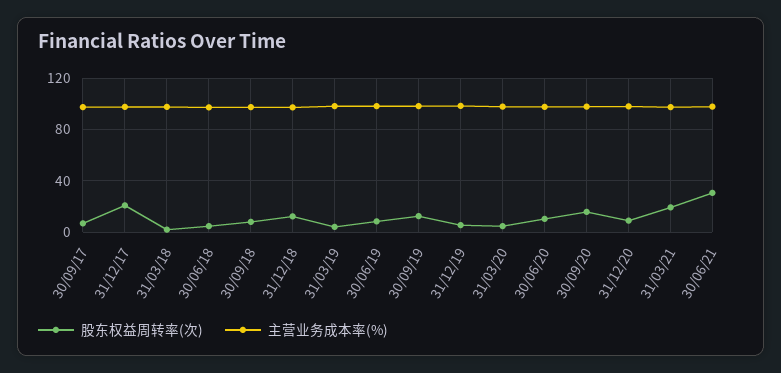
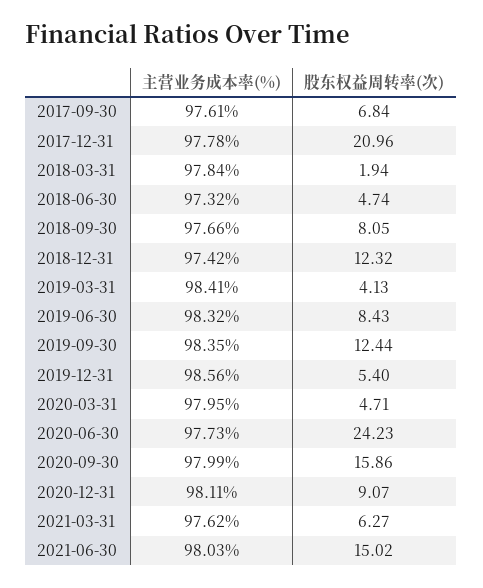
  {
    "股东权益周转率(次)": {
      "30/09/17": 6.84,
      "31/12/17": 20.96,
      "31/03/18": 1.94,
      "30/06/18": 4.74,
      "30/09/18": 8.05,
      "31/12/18": 12.32,
      "31/03/19": 4.13,
      "30/06/19": 8.43,
      "30/09/19": 12.44,
      "31/12/19": 5.4,
      "31/03/20": 4.71,
-     "30/06/20": 10,
+     "30/06/20": 24.23,
      "30/09/20": 15.86,
      "31/12/20": 9.07,
-     "31/03/21": 20,
+     "31/03/21": 6.27,
-     "30/06/21": 30
+     "30/06/21": 15.02
    },
    "主营业务成本率(%)": {
      "30/09/17": 97.61,
      "31/12/17": 97.78,
      "31/03/18": 97.84,
      "30/06/18": 97.32,
      "30/09/18": 97.66,
      "31/12/18": 97.42,
      "31/03/19": 98.41,
      "30/06/19": 98.32,
      "30/09/19": 98.35,
      "31/12/19": 98.56,
      "31/03/20": 97.95,
      "30/06/20": 97.73,
      "30/09/20": 97.99,
      "31/12/20": 98.11,
      "31/03/21": 97.62,
      "30/06/21": 98.03
    }
  }

